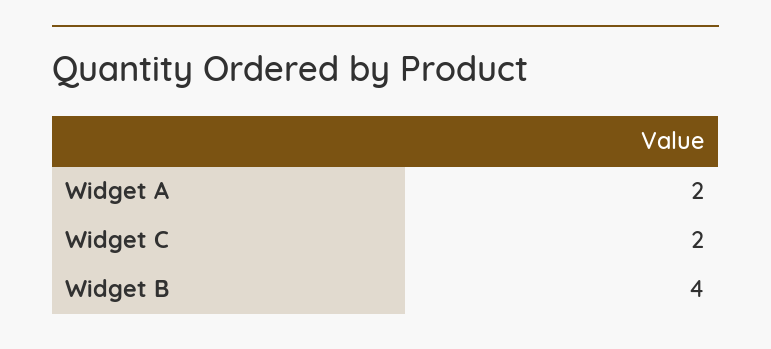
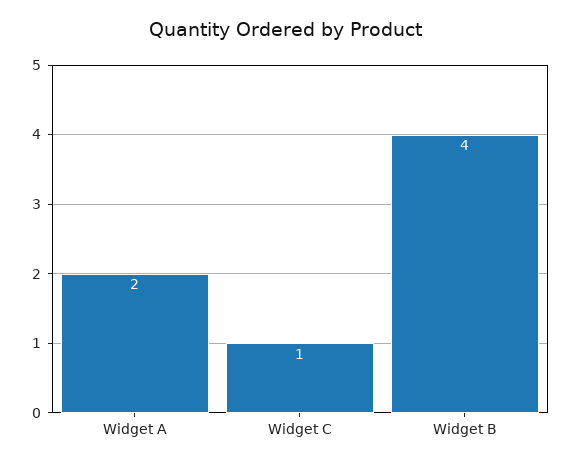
  {
    "Widget A": 2,
-   "Widget C": 2,
+   "Widget C": 1,
    "Widget B": 4
  }

